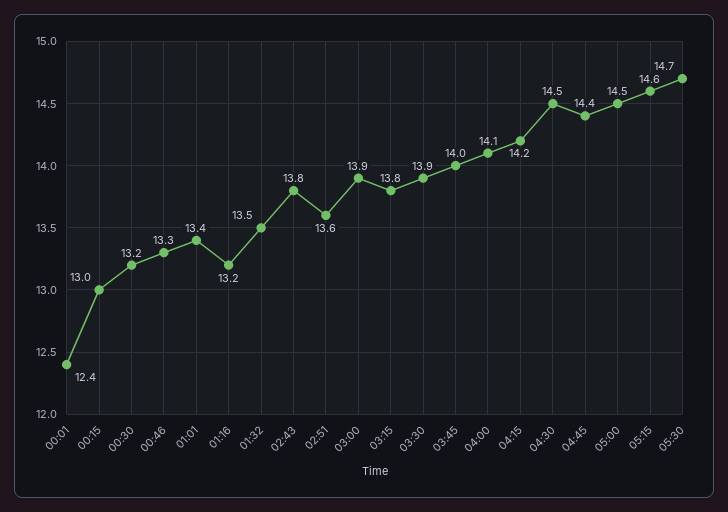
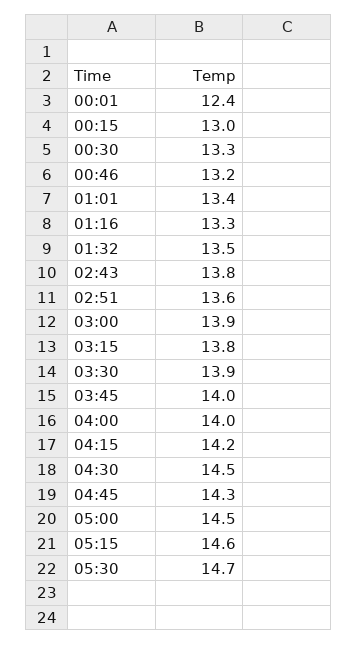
  {
    "00:01": 12.4,
    "00:15": 13,
-   "00:30": 13.2,
+   "00:30": 13.3,
-   "00:46": 13.3,
+   "00:46": 13.2,
    "01:01": 13.4,
-   "01:16": 13.2,
+   "01:16": 13.3,
    "01:32": 13.5,
    "02:43": 13.8,
    "02:51": 13.6,
    "03:00": 13.9,
    "03:15": 13.8,
    "03:30": 13.9,
    "03:45": 14,
-   "04:00": 14.1,
+   "04:00": 14,
    "04:15": 14.2,
    "04:30": 14.5,
-   "04:45": 14.4,
+   "04:45": 14.3,
    "05:00": 14.5,
    "05:15": 14.6,
    "05:30": 14.7
  }

